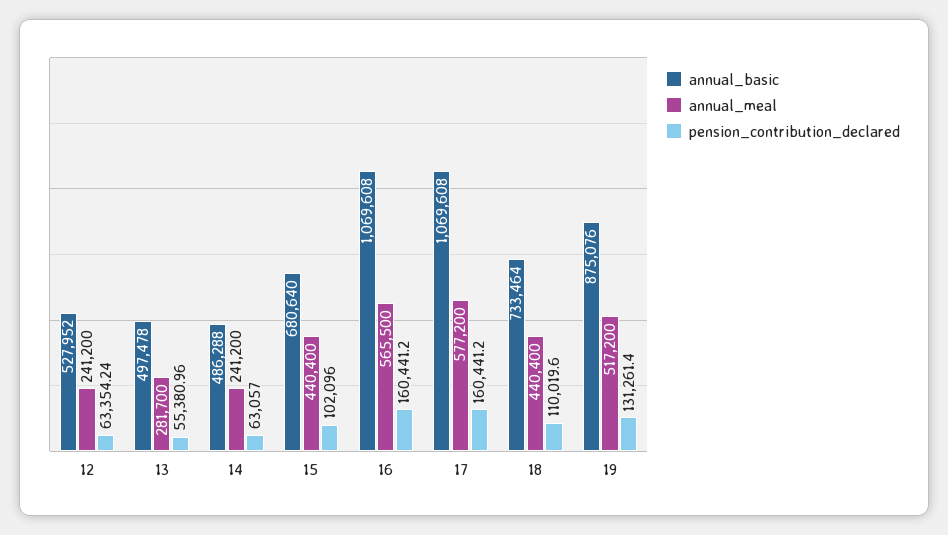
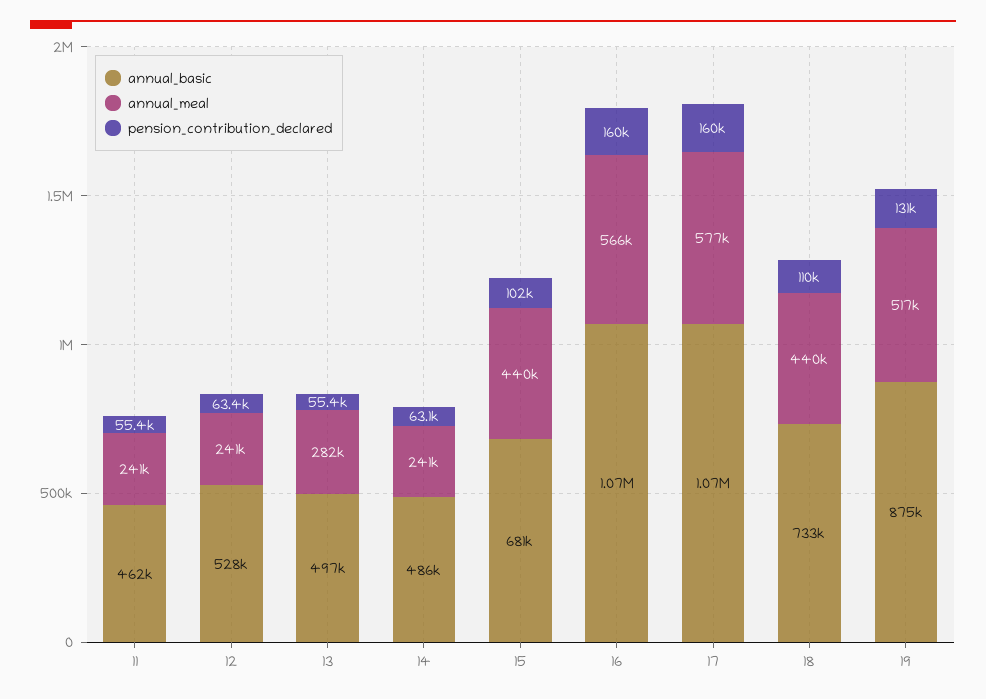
  {
    "annual_basic": {
      "12": 527952,
      "13": 497478,
      "14": 486288,
      "15": 680640,
      "16": 1069608,
      "17": 1069608,
      "18": 733464,
-     "19": 875076
+     "19": 875076,
+     "11": 462000
    },
    "annual_meal": {
      "12": 241200,
      "13": 281700,
      "14": 241200,
      "15": 440400,
      "16": 565500,
      "17": 577200,
      "18": 440400,
-     "19": 517200
+     "19": 517200,
+     "11": 241000
    },
    "pension_contribution_declared": {
      "12": 63354.24,
      "13": 55380.96,
      "14": 63057,
      "15": 102096,
      "16": 160441.2,
      "17": 160441.2,
      "18": 110019.6,
-     "19": 131261.4
+     "19": 131261.4,
+     "11": 55400
    }
  }

